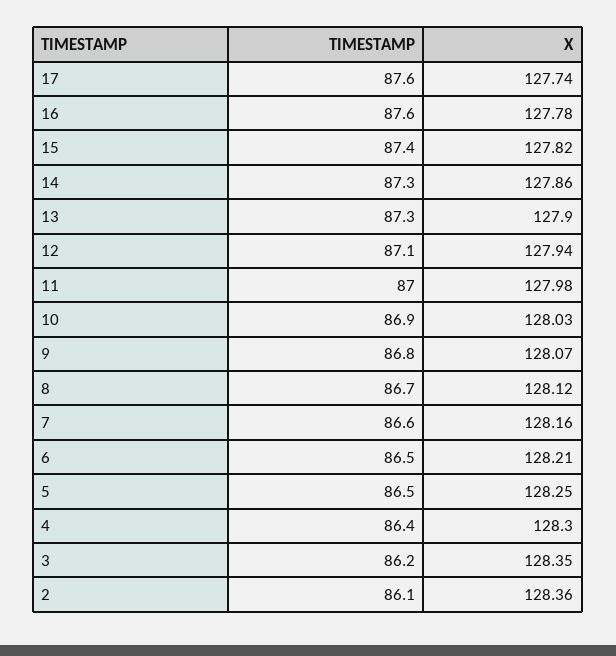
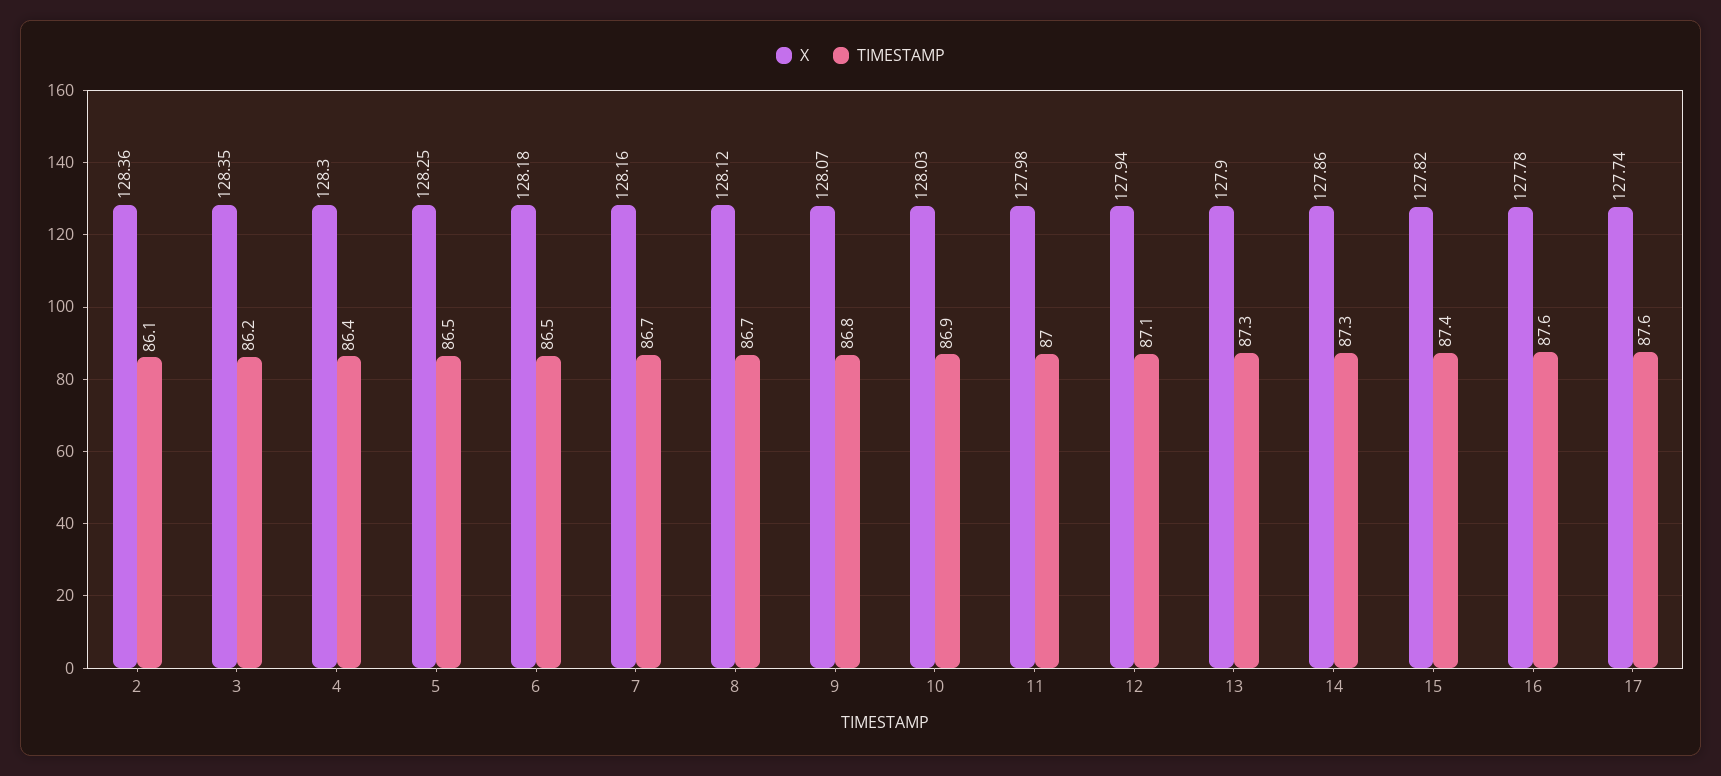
  {
    "TIMESTAMP": {
      "17": 87.6,
      "16": 87.6,
      "15": 87.4,
      "14": 87.3,
      "13": 87.3,
      "12": 87.1,
      "11": 87,
      "10": 86.9,
      "9": 86.8,
      "8": 86.7,
-     "7": 86.6,
+     "7": 86.7,
      "6": 86.5,
      "5": 86.5,
      "4": 86.4,
      "3": 86.2,
      "2": 86.1
    },
    "X": {
      "17": 127.74,
      "16": 127.78,
      "15": 127.82,
      "14": 127.86,
      "13": 127.9,
      "12": 127.94,
      "11": 127.98,
      "10": 128.03,
      "9": 128.07,
      "8": 128.12,
      "7": 128.16,
-     "6": 128.21,
+     "6": 128.18,
      "5": 128.25,
      "4": 128.3,
      "3": 128.35,
      "2": 128.36
    }
  }

